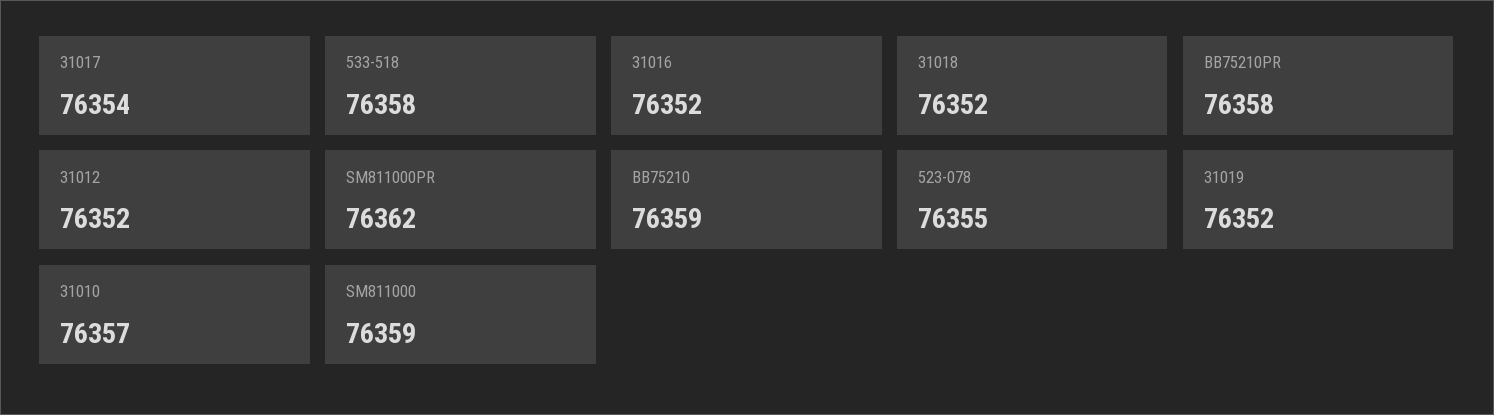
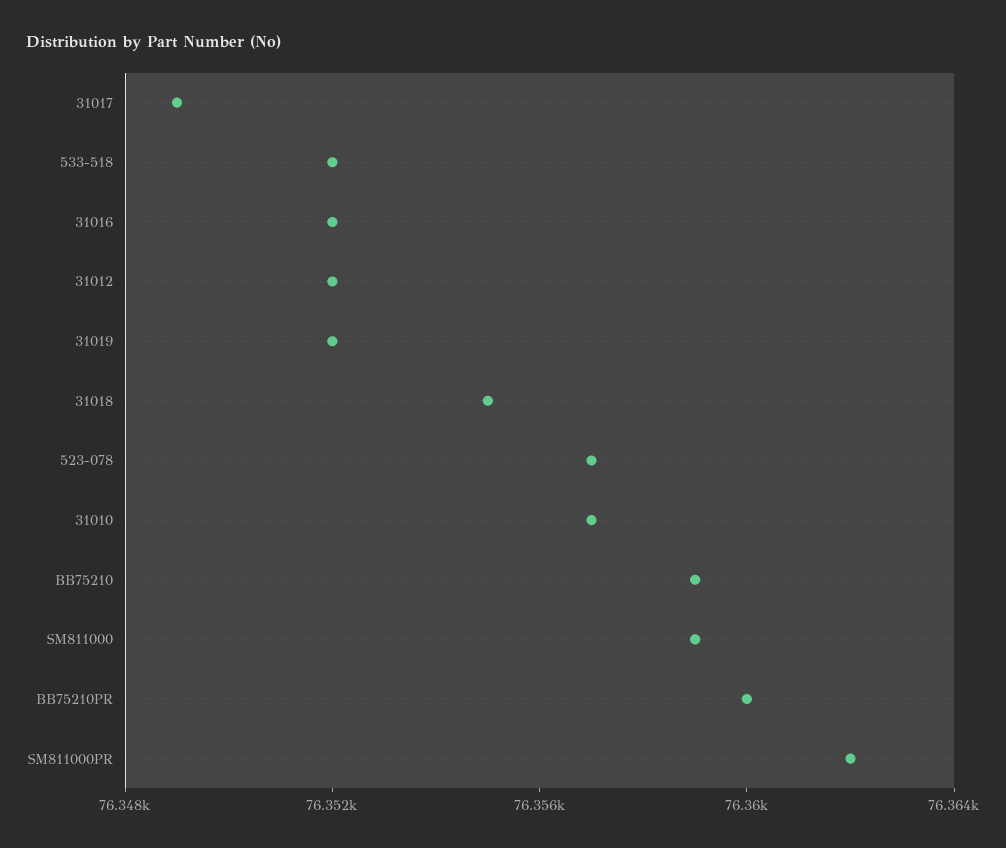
  {
-   "31017": 76354,
+   "31017": 76349,
-   "533-518": 76358,
+   "533-518": 76352,
    "31016": 76352,
-   "31018": 76352,
+   "31018": 76355,
-   "BB75210PR": 76358,
+   "BB75210PR": 76360,
    "31012": 76352,
    "SM811000PR": 76362,
    "BB75210": 76359,
-   "523-078": 76355,
+   "523-078": 76357,
    "31019": 76352,
    "31010": 76357,
    "SM811000": 76359
  }

